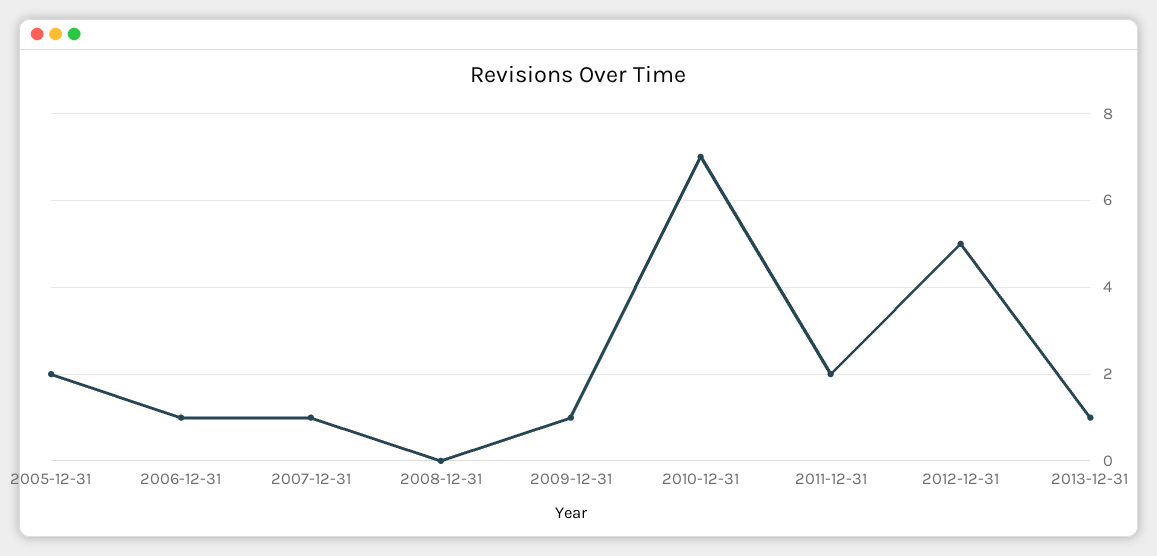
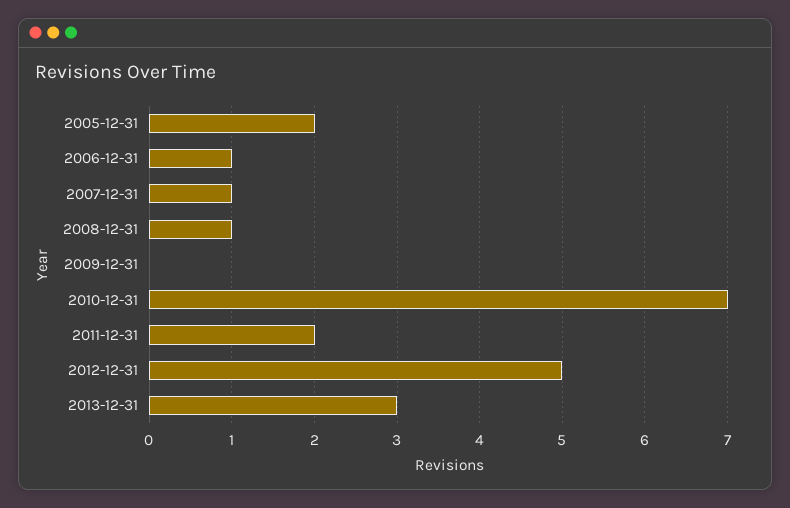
  {
    "2005-12-31": 2,
    "2006-12-31": 1,
    "2007-12-31": 1,
-   "2008-12-31": 0,
+   "2008-12-31": 1,
-   "2009-12-31": 1,
+   "2009-12-31": 0,
    "2010-12-31": 7,
    "2011-12-31": 2,
    "2012-12-31": 5,
-   "2013-12-31": 1
+   "2013-12-31": 3
  }

